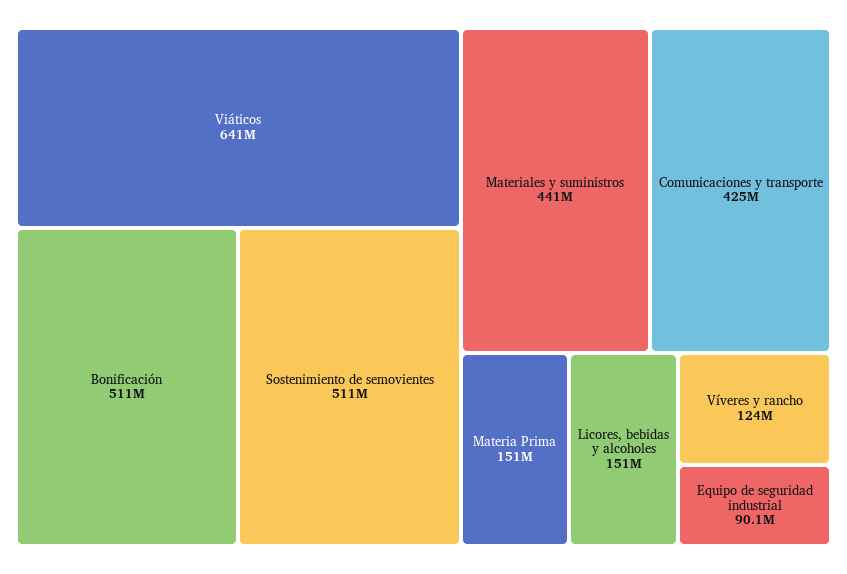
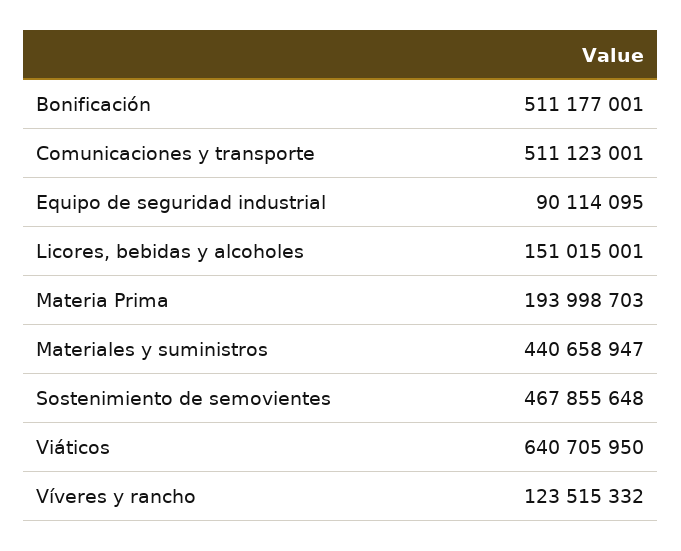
  {
    "Viáticos": 640705950,
    "Bonificación": 511177001,
-   "Sostenimiento de semovientes": 511000000,
+   "Sostenimiento de semovientes": 467855648,
    "Materiales y suministros": 440658947,
-   "Comunicaciones y transporte": 425000000,
+   "Comunicaciones y transporte": 511123001,
-   "Materia Prima": 151000000,
+   "Materia Prima": 193998703,
    "Licores, bebidas y alcoholes": 151015001,
    "Víveres y rancho": 123515332,
    "Equipo de seguridad industrial": 90114095
  }

